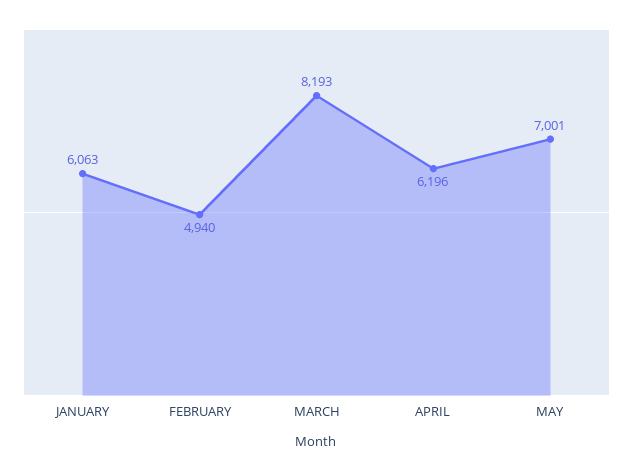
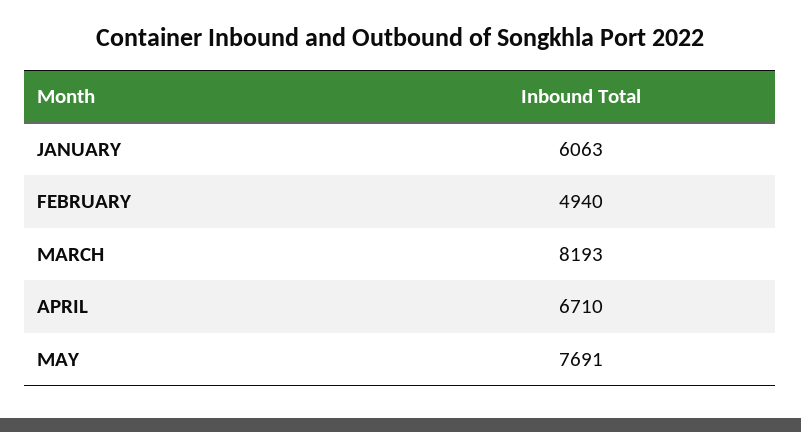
  {
    "JANUARY": 6063,
    "FEBRUARY": 4940,
    "MARCH": 8193,
-   "APRIL": 6196,
+   "APRIL": 6710,
-   "MAY": 7001
+   "MAY": 7691
  }

